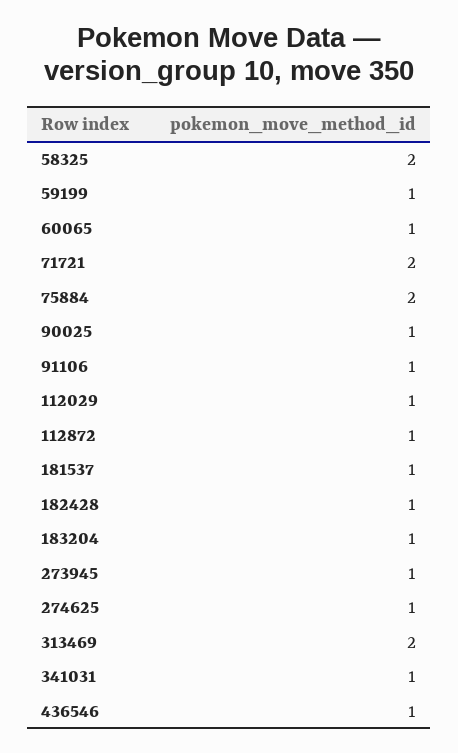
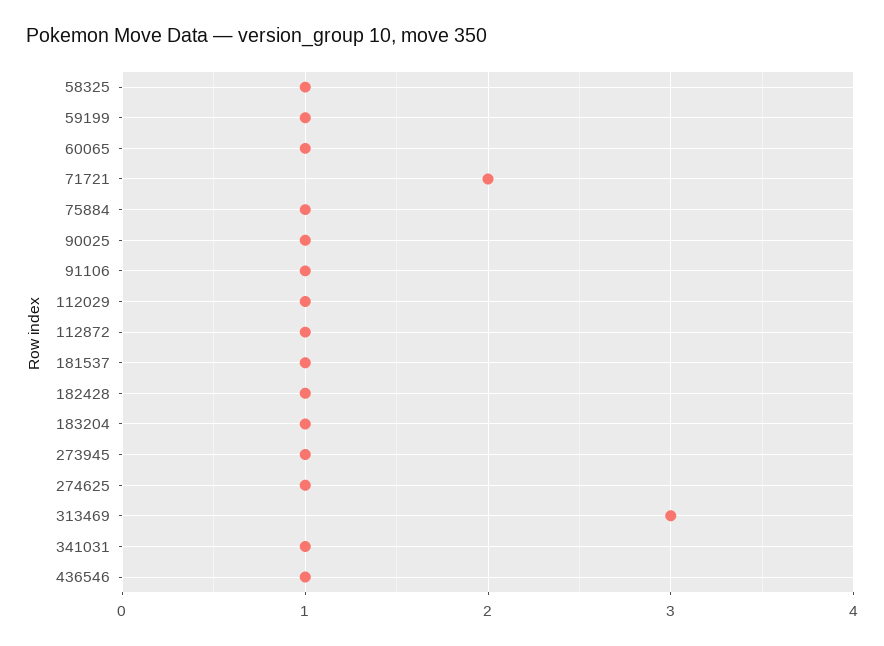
  {
-   "58325": 2,
+   "58325": 1,
    "59199": 1,
    "60065": 1,
    "71721": 2,
-   "75884": 2,
+   "75884": 1,
    "90025": 1,
    "91106": 1,
    "112029": 1,
    "112872": 1,
    "181537": 1,
    "182428": 1,
    "183204": 1,
    "273945": 1,
    "274625": 1,
-   "313469": 2,
+   "313469": 3,
    "341031": 1,
    "436546": 1
  }

